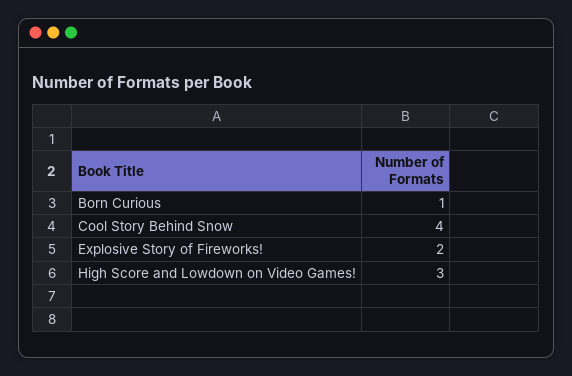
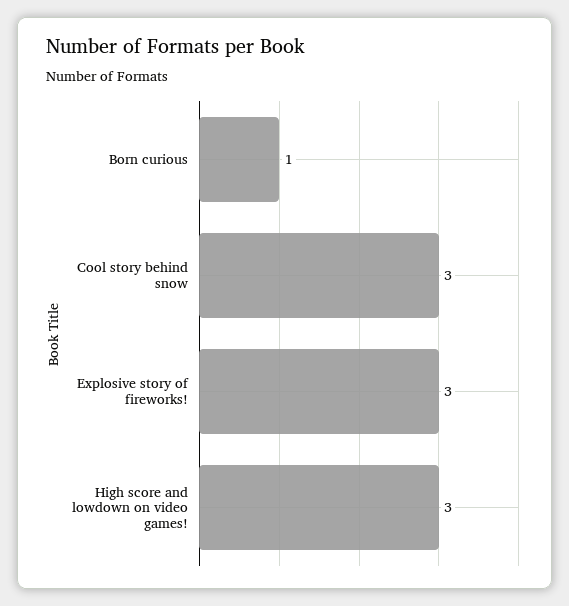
  {
    "Born Curious": 1,
-   "Cool Story Behind Snow": 4,
+   "Cool Story Behind Snow": 3,
-   "Explosive Story of Fireworks!": 2,
+   "Explosive Story of Fireworks!": 3,
    "High Score and Lowdown on Video Games!": 3
  }

